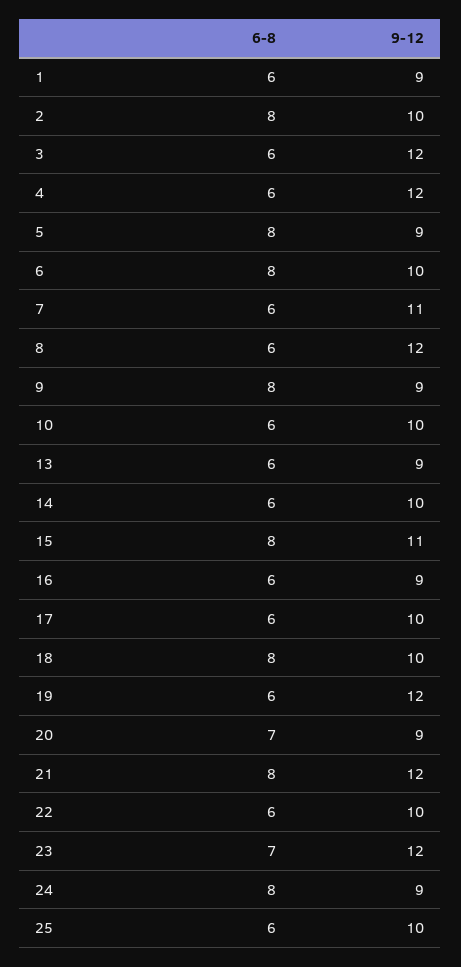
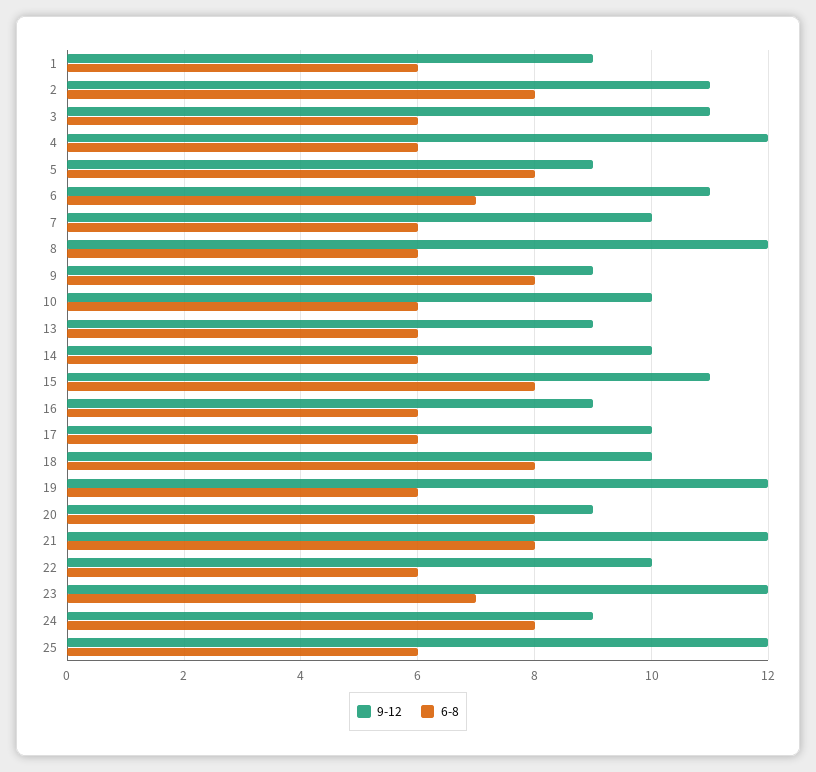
  {
    "6-8": {
      "1": 6,
      "2": 8,
      "3": 6,
      "4": 6,
      "5": 8,
-     "6": 8,
+     "6": 7,
      "7": 6,
      "8": 6,
      "9": 8,
      "10": 6,
      "13": 6,
      "14": 6,
      "15": 8,
      "16": 6,
      "17": 6,
      "18": 8,
      "19": 6,
-     "20": 7,
+     "20": 8,
      "21": 8,
      "22": 6,
      "23": 7,
      "24": 8,
      "25": 6
    },
    "9-12": {
      "1": 9,
-     "2": 10,
+     "2": 11,
-     "3": 12,
+     "3": 11,
      "4": 12,
      "5": 9,
-     "6": 10,
+     "6": 11,
-     "7": 11,
+     "7": 10,
      "8": 12,
      "9": 9,
      "10": 10,
      "13": 9,
      "14": 10,
      "15": 11,
      "16": 9,
      "17": 10,
      "18": 10,
      "19": 12,
      "20": 9,
      "21": 12,
      "22": 10,
      "23": 12,
      "24": 9,
-     "25": 10
+     "25": 12
    }
  }

